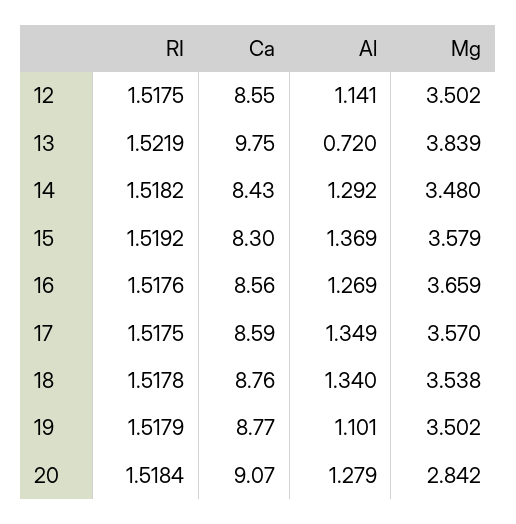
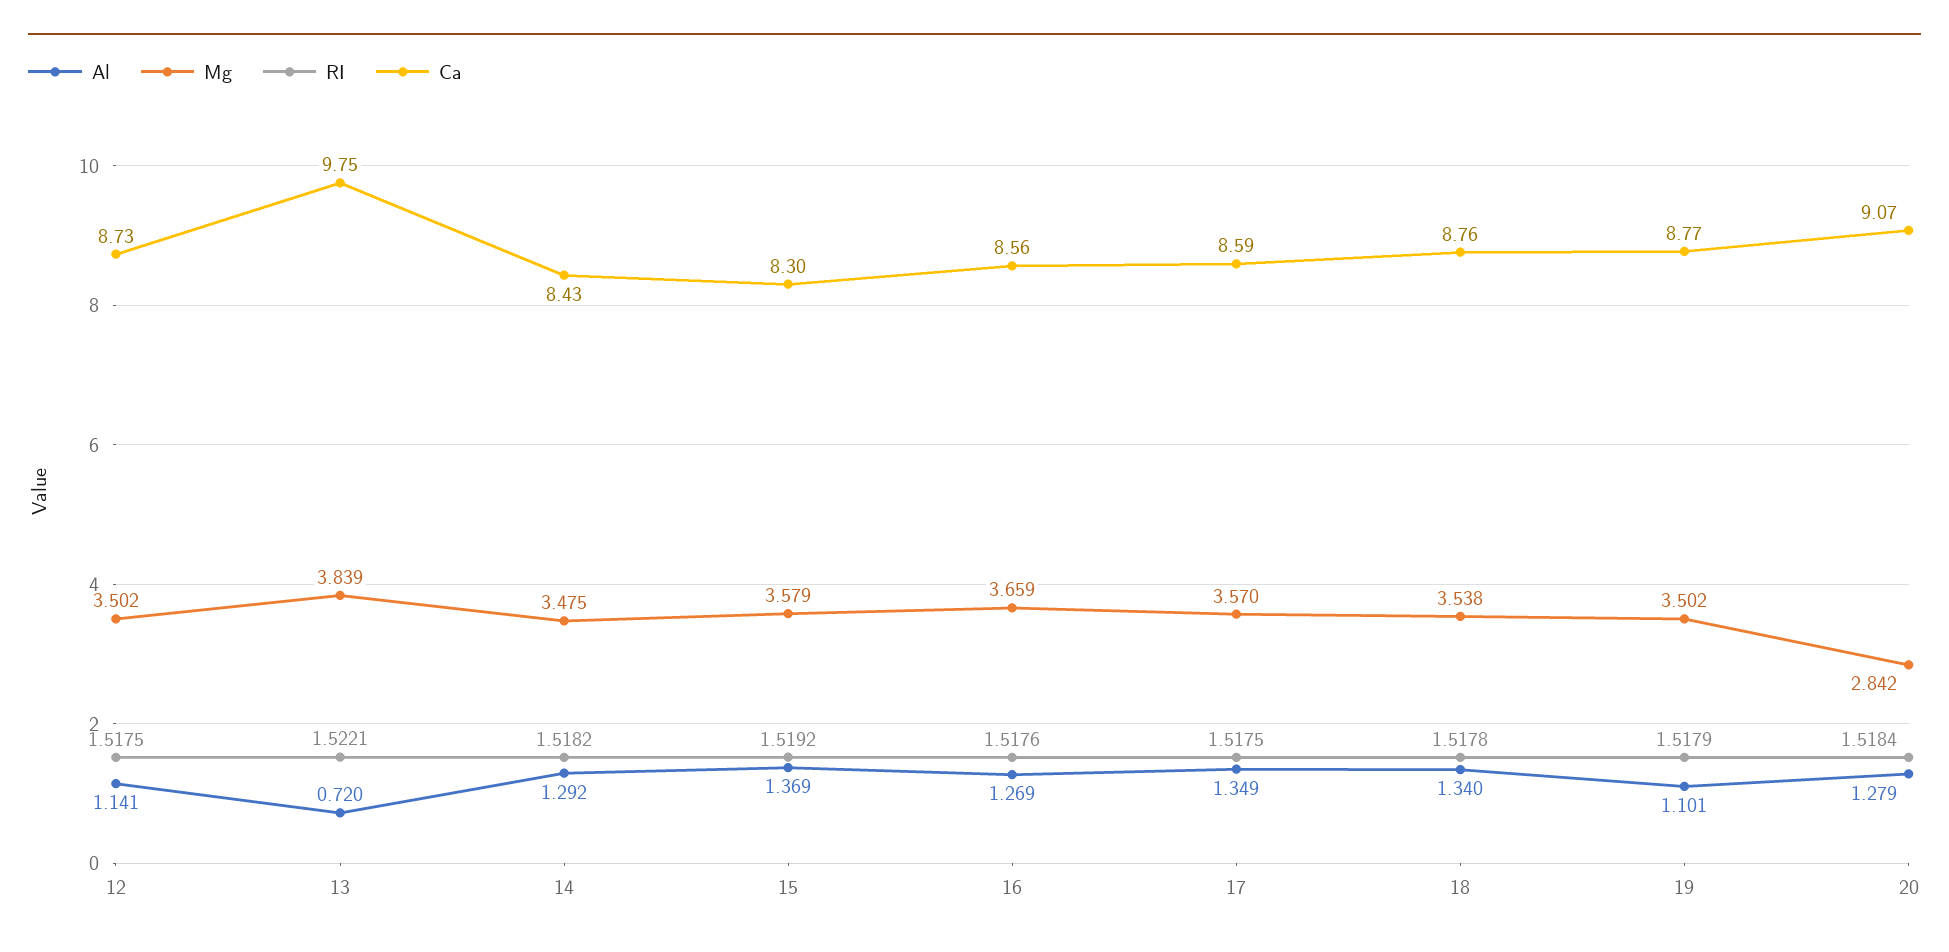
  {
    "RI": {
      "12": 1.5175,
-     "13": 1.5219,
+     "13": 1.5221,
      "14": 1.5182,
      "15": 1.5192,
      "16": 1.5176,
      "17": 1.5175,
      "18": 1.5178,
      "19": 1.5179,
      "20": 1.5184
    },
    "Ca": {
-     "12": 8.55,
+     "12": 8.73,
      "13": 9.75,
      "14": 8.43,
      "15": 8.3,
      "16": 8.56,
      "17": 8.59,
      "18": 8.76,
      "19": 8.77,
      "20": 9.07
    },
    "Al": {
      "12": 1.141,
      "13": 0.72,
      "14": 1.292,
      "15": 1.369,
      "16": 1.269,
      "17": 1.349,
      "18": 1.34,
      "19": 1.101,
      "20": 1.279
    },
    "Mg": {
      "12": 3.502,
      "13": 3.839,
-     "14": 3.48,
+     "14": 3.475,
      "15": 3.579,
      "16": 3.659,
      "17": 3.57,
      "18": 3.538,
      "19": 3.502,
      "20": 2.842
    }
  }

